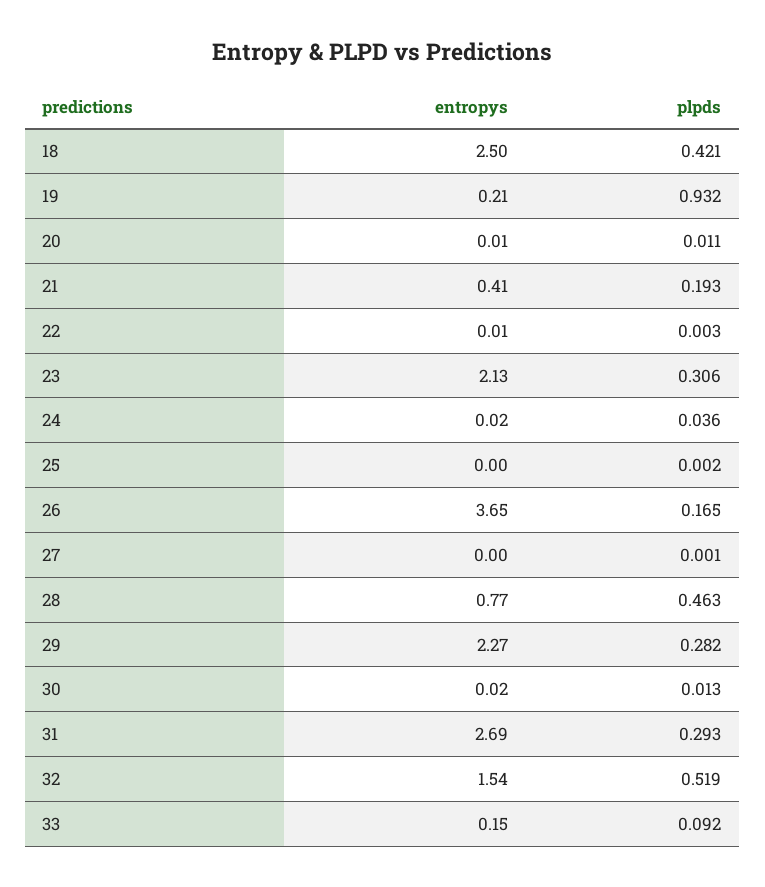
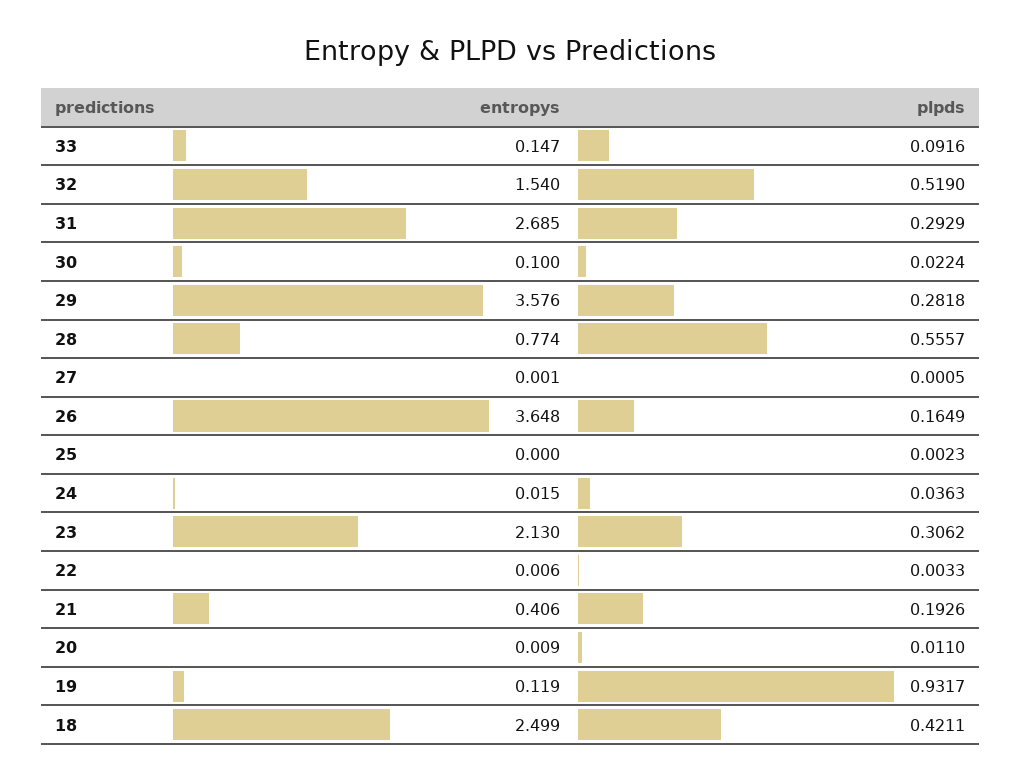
  {
    "entropys": {
      "18": 2.499,
-     "19": 0.21,
+     "19": 0.119,
      "20": 0.009,
      "21": 0.406,
      "22": 0.006,
      "23": 2.13,
      "24": 0.015,
      "25": 0,
      "26": 3.648,
      "27": 0.001,
      "28": 0.774,
-     "29": 2.27,
+     "29": 3.576,
-     "30": 0.02,
+     "30": 0.1,
      "31": 2.685,
      "32": 1.54,
      "33": 0.147
    },
    "plpds": {
      "18": 0.4211,
      "19": 0.9317,
      "20": 0.011,
      "21": 0.1926,
      "22": 0.0033,
      "23": 0.3062,
      "24": 0.0363,
      "25": 0.0023,
      "26": 0.1649,
      "27": 0.0005,
-     "28": 0.463,
+     "28": 0.5557,
      "29": 0.2818,
-     "30": 0.013,
+     "30": 0.0224,
      "31": 0.2929,
      "32": 0.519,
      "33": 0.0916
    }
  }

